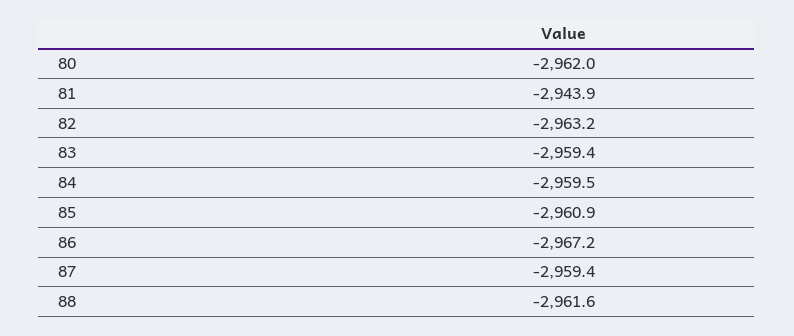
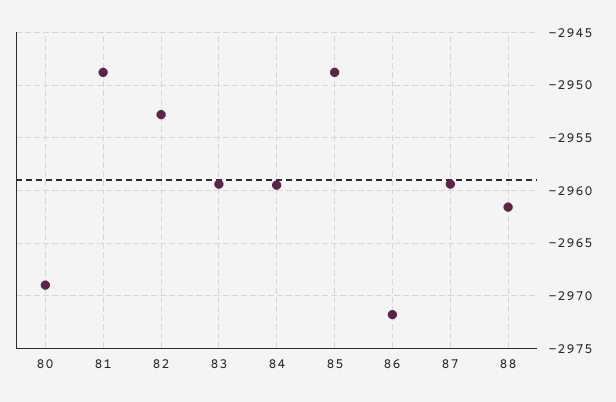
  {
-   "80": -2962,
+   "80": -2969,
-   "81": -2943.9,
+   "81": -2949,
-   "82": -2963.2,
+   "82": -2953,
    "83": -2959.4,
    "84": -2959.5,
-   "85": -2960.9,
+   "85": -2949,
-   "86": -2967.2,
+   "86": -2972,
    "87": -2959.4,
    "88": -2961.6
  }

